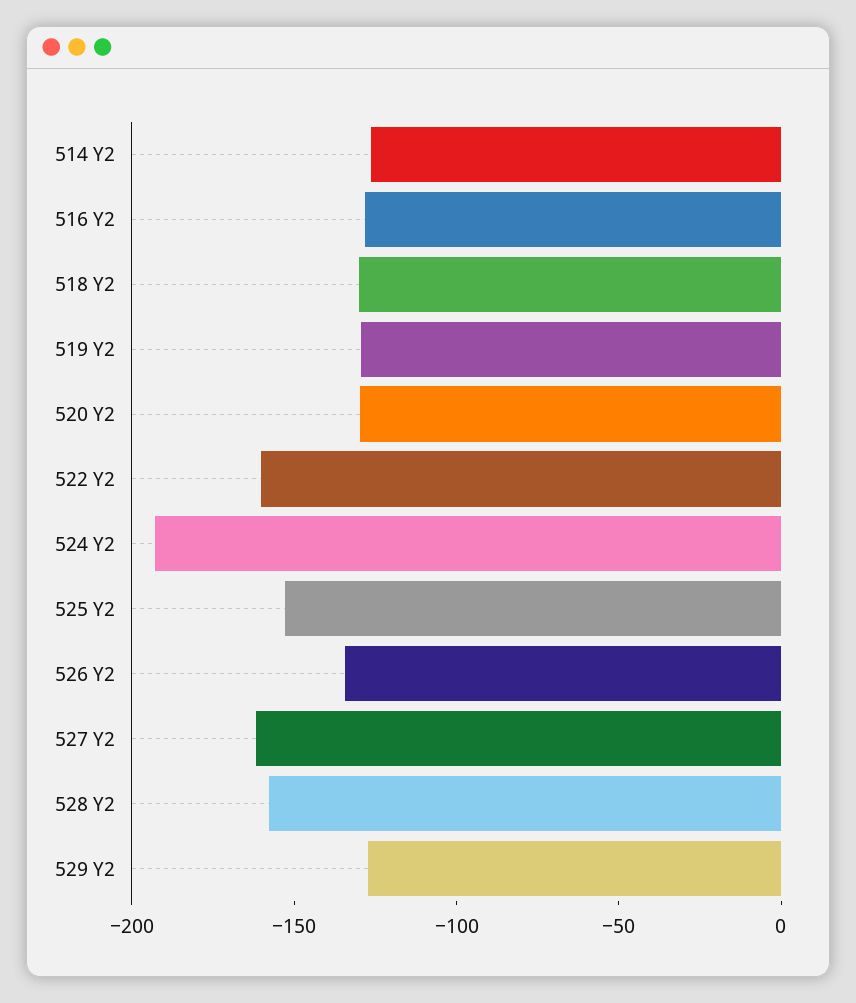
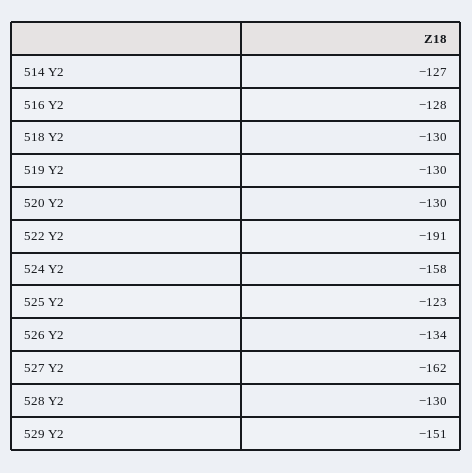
  {
    "514 Y2": -127,
    "516 Y2": -128,
    "518 Y2": -130,
    "519 Y2": -130,
    "520 Y2": -130,
-   "522 Y2": -160,
+   "522 Y2": -191,
-   "524 Y2": -190,
+   "524 Y2": -158,
-   "525 Y2": -150,
+   "525 Y2": -123,
    "526 Y2": -134,
    "527 Y2": -162,
-   "528 Y2": -160,
+   "528 Y2": -130,
-   "529 Y2": -130
+   "529 Y2": -151
  }

